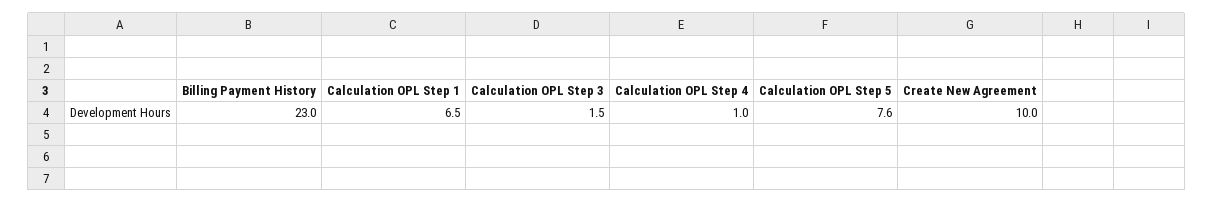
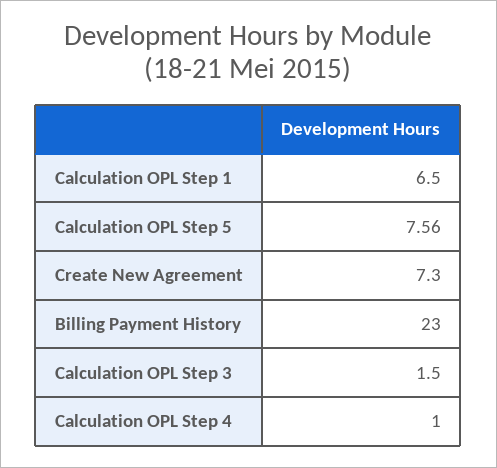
  {
    "Billing Payment History": 23,
    "Calculation OPL Step 1": 6.5,
    "Calculation OPL Step 3": 1.5,
    "Calculation OPL Step 4": 1,
    "Calculation OPL Step 5": 7.56,
-   "Create New Agreement": 10
+   "Create New Agreement": 7.3
  }

